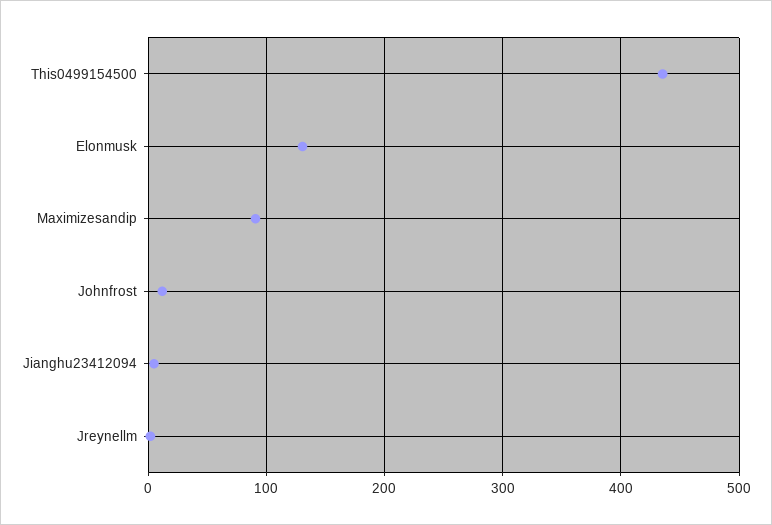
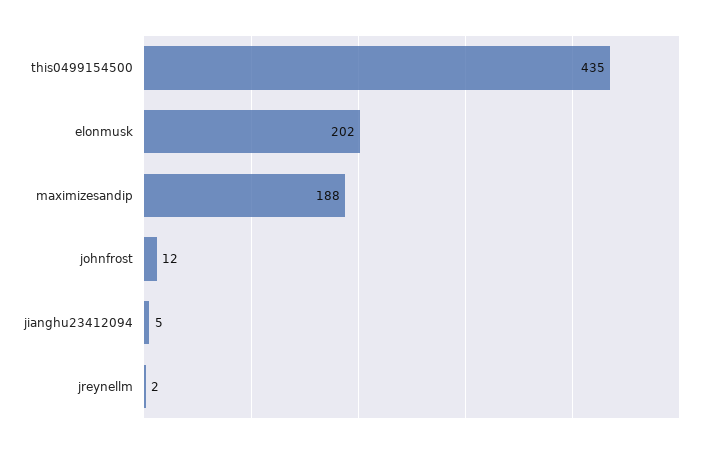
  {
    "This0499154500": 435,
-   "Elonmusk": 130,
+   "Elonmusk": 202,
-   "Maximizesandip": 90,
+   "Maximizesandip": 188,
    "Johnfrost": 12,
    "Jianghu23412094": 5,
    "Jreynellm": 2
  }

